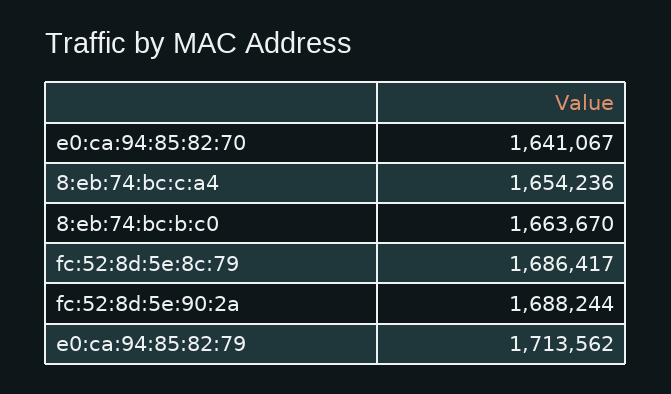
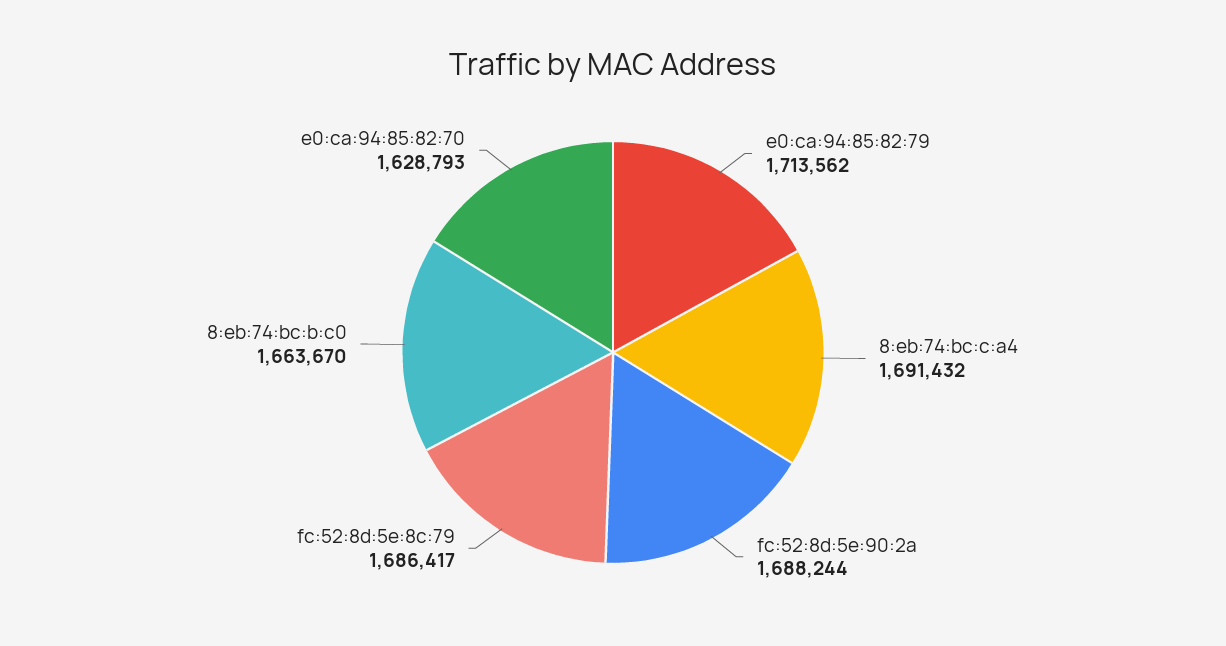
  {
-   "e0:ca:94:85:82:70": 1641067,
+   "e0:ca:94:85:82:70": 1628793,
-   "8:eb:74:bc:c:a4": 1654236,
+   "8:eb:74:bc:c:a4": 1691432,
    "8:eb:74:bc:b:c0": 1663670,
    "fc:52:8d:5e:8c:79": 1686417,
    "fc:52:8d:5e:90:2a": 1688244,
    "e0:ca:94:85:82:79": 1713562
  }

